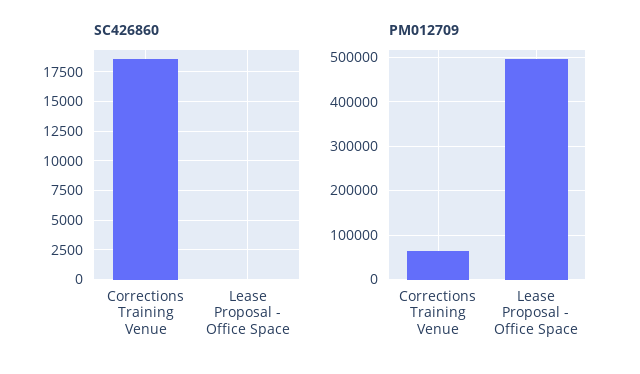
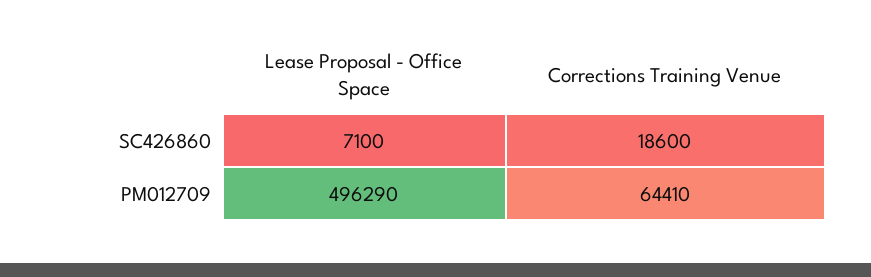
  {
    "SC426860": {
      "Corrections Training Venue": 18600,
-     "Lease Proposal - Office Space": 0
+     "Lease Proposal - Office Space": 7100
    },
    "PM012709": {
      "Corrections Training Venue": 64410,
      "Lease Proposal - Office Space": 496290
    }
  }

